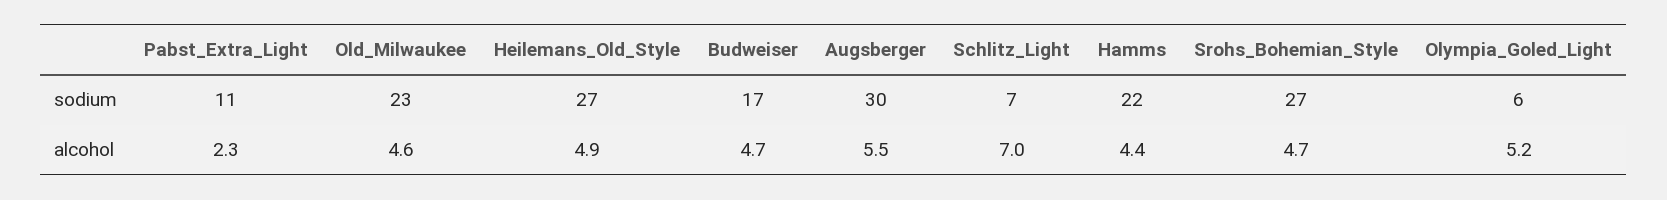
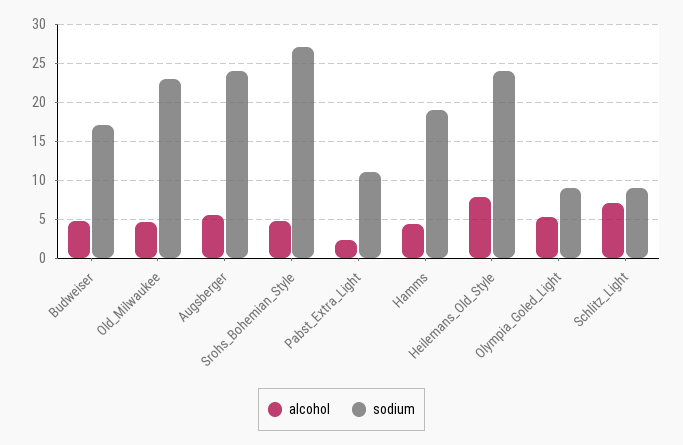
  {
    "sodium": {
      "Pabst_Extra_Light": 11,
      "Old_Milwaukee": 23,
-     "Heilemans_Old_Style": 27,
+     "Heilemans_Old_Style": 24,
      "Budweiser": 17,
-     "Augsberger": 30,
+     "Augsberger": 24,
-     "Schlitz_Light": 7,
+     "Schlitz_Light": 9,
-     "Hamms": 22,
+     "Hamms": 19,
      "Srohs_Bohemian_Style": 27,
-     "Olympia_Goled_Light": 6
+     "Olympia_Goled_Light": 9
    },
    "alcohol": {
      "Pabst_Extra_Light": 2.3,
      "Old_Milwaukee": 4.6,
-     "Heilemans_Old_Style": 4.9,
+     "Heilemans_Old_Style": 8,
      "Budweiser": 4.7,
      "Augsberger": 5.5,
      "Schlitz_Light": 7,
      "Hamms": 4.4,
      "Srohs_Bohemian_Style": 4.7,
      "Olympia_Goled_Light": 5.2
    }
  }

